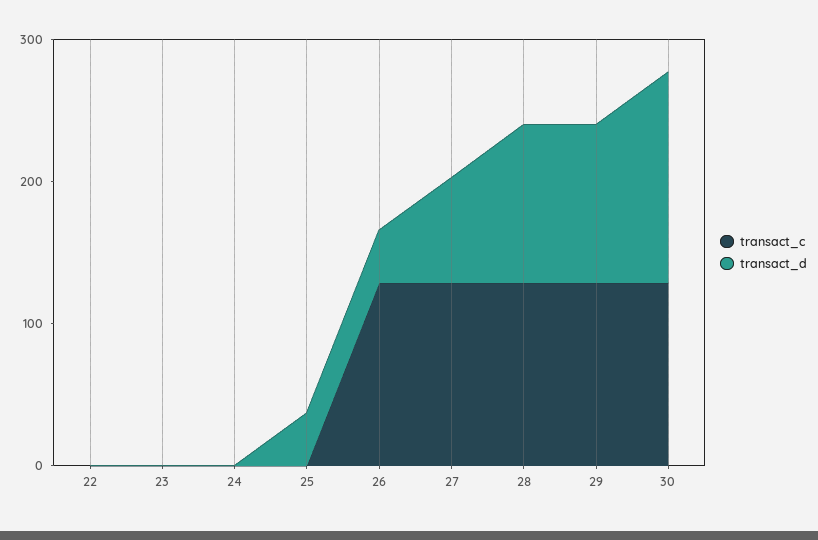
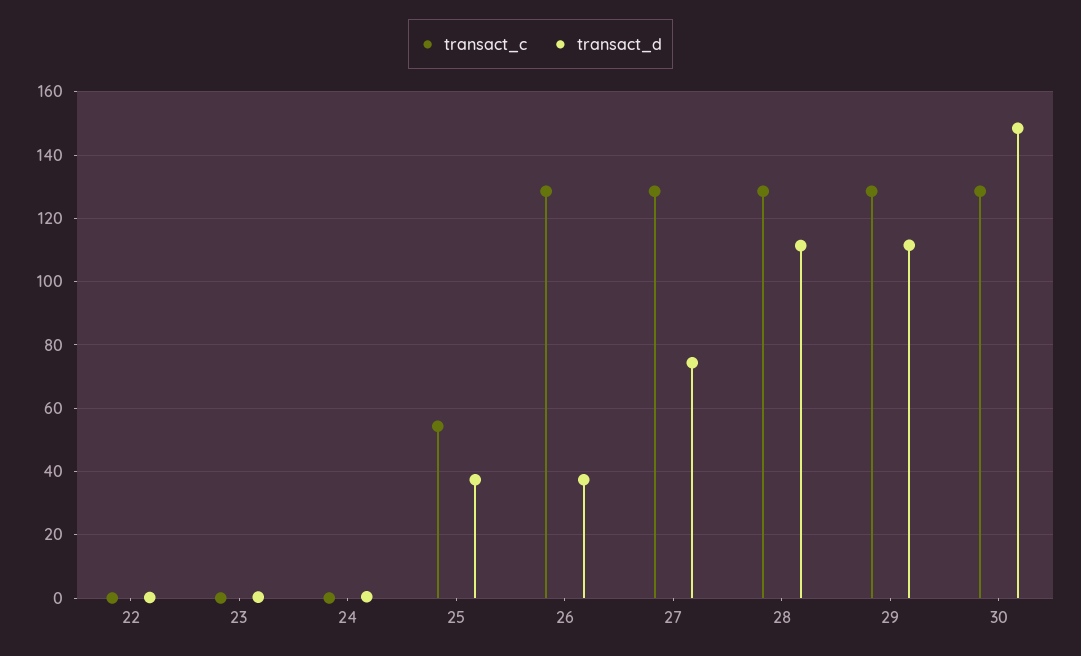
  {
    "transact_c": {
      "22": 0,
      "23": 0,
      "24": 0,
-     "25": 0,
+     "25": 54,
      "26": 128,
      "27": 128,
      "28": 128,
      "29": 128,
      "30": 128
    },
    "transact_d": {
      "22": 0,
      "23": 0,
      "24": 0,
      "25": 38,
      "26": 38,
      "27": 74,
      "28": 112,
      "29": 112,
      "30": 148
    }
  }

